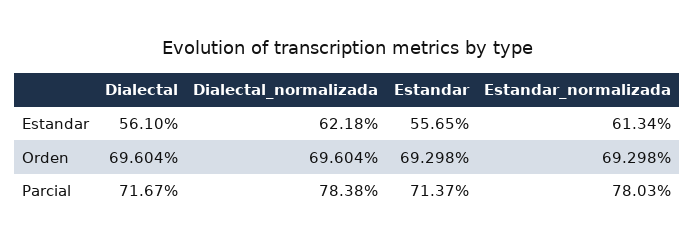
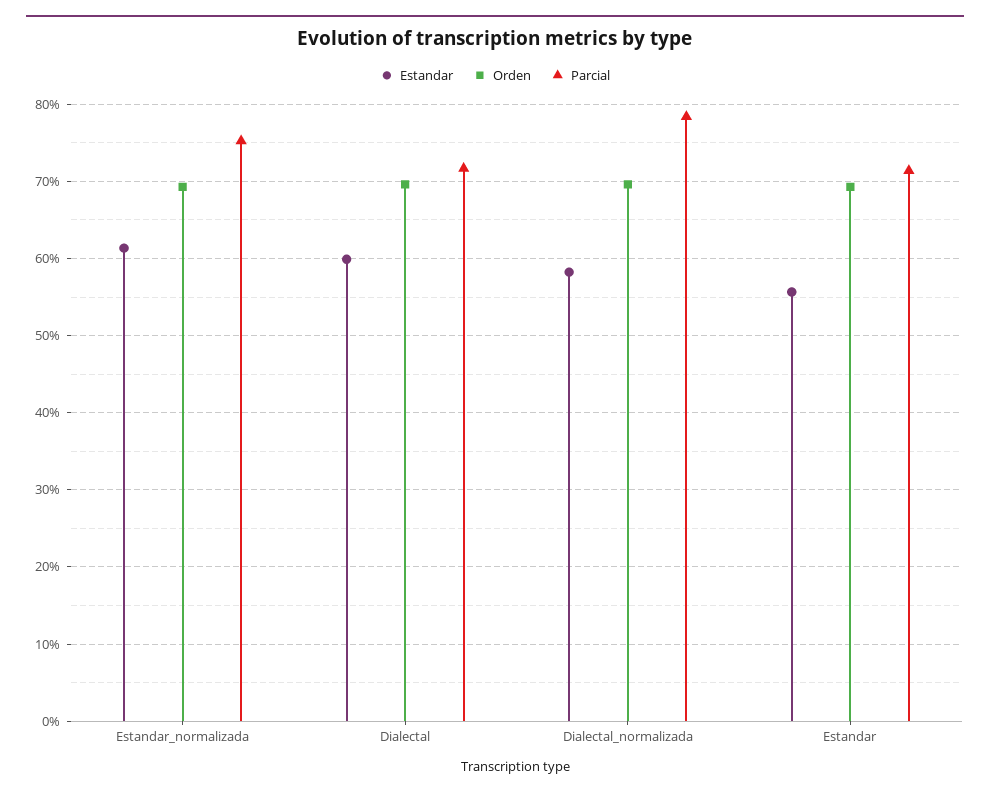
  {
    "Estandar": {
-     "Dialectal": 56.1,
+     "Dialectal": 60,
-     "Dialectal_normalizada": 62.18,
+     "Dialectal_normalizada": 58,
      "Estandar": 55.65,
      "Estandar_normalizada": 61.34
    },
    "Orden": {
      "Dialectal": 69.604,
      "Dialectal_normalizada": 69.604,
      "Estandar": 69.298,
      "Estandar_normalizada": 69.298
    },
    "Parcial": {
      "Dialectal": 71.67,
      "Dialectal_normalizada": 78.38,
      "Estandar": 71.37,
-     "Estandar_normalizada": 78.03
+     "Estandar_normalizada": 75
    }
  }

